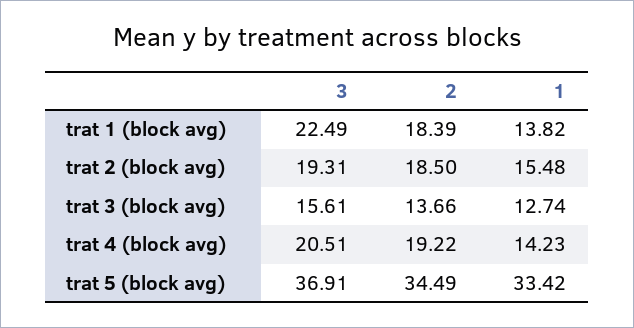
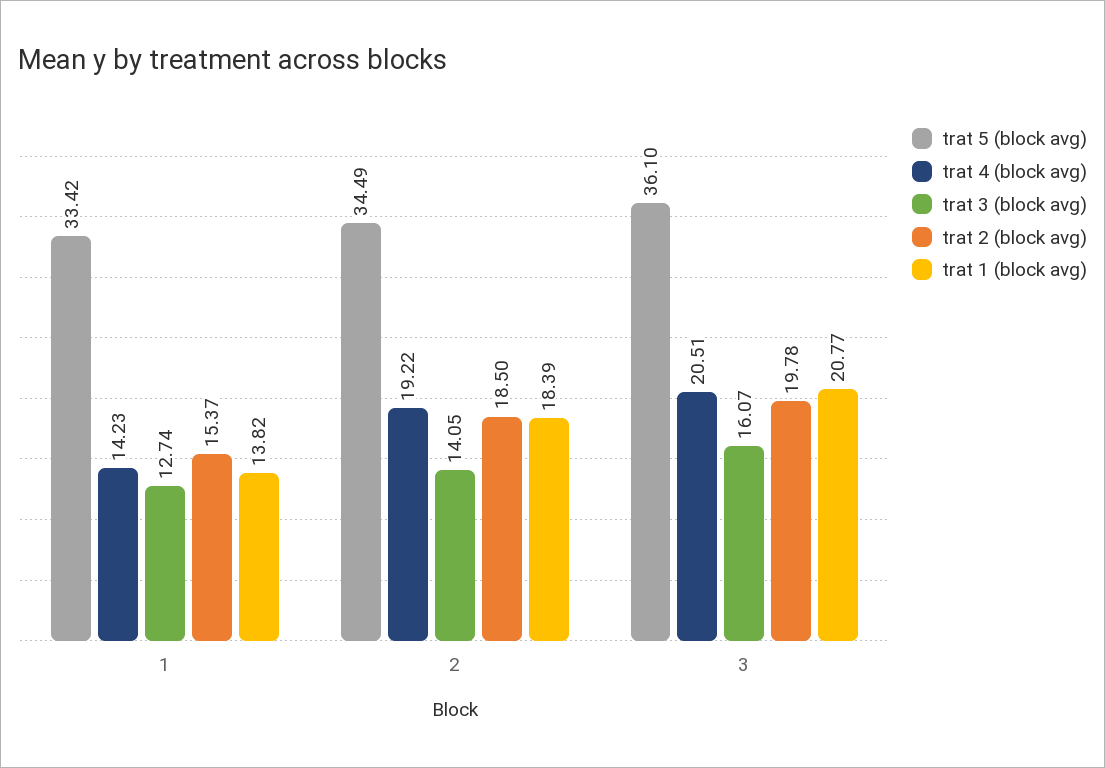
  {
    "trat 1 (block avg)": {
-     "3": 22.49,
+     "3": 20.77,
      "2": 18.39,
      "1": 13.82
    },
    "trat 2 (block avg)": {
-     "3": 19.31,
+     "3": 19.78,
      "2": 18.5,
-     "1": 15.48
+     "1": 15.37
    },
    "trat 3 (block avg)": {
-     "3": 15.61,
+     "3": 16.07,
-     "2": 13.66,
+     "2": 14.05,
      "1": 12.74
    },
    "trat 4 (block avg)": {
      "3": 20.51,
      "2": 19.22,
      "1": 14.23
    },
    "trat 5 (block avg)": {
-     "3": 36.91,
+     "3": 36.1,
      "2": 34.49,
      "1": 33.42
    }
  }

